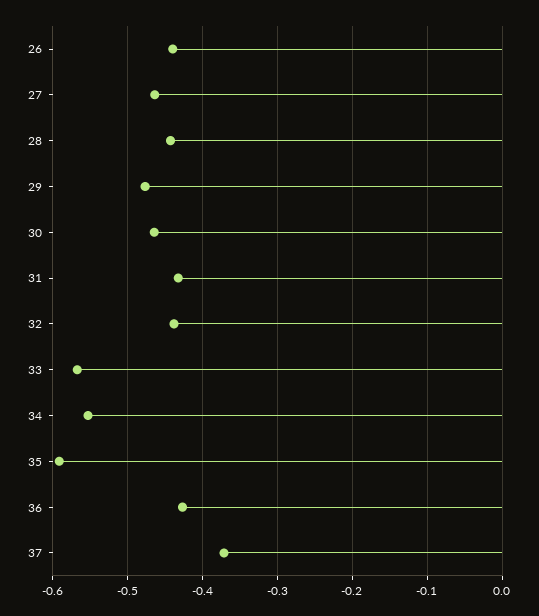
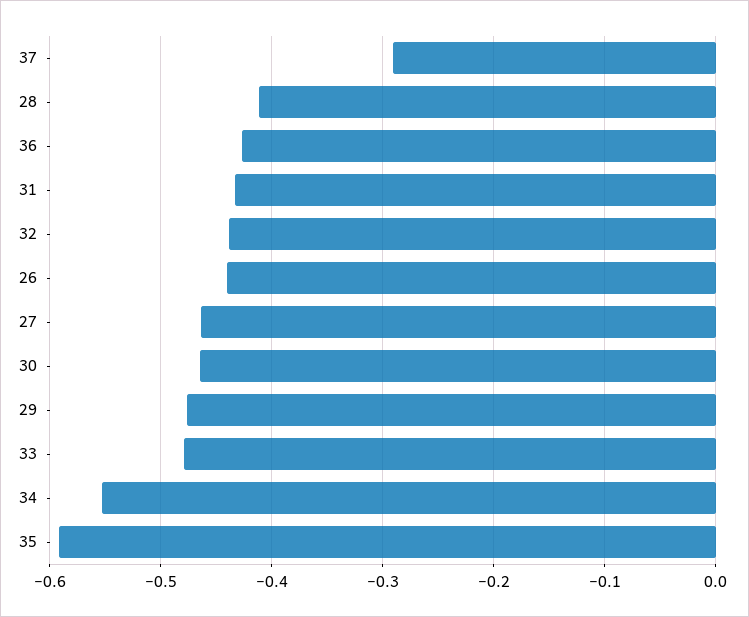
  {
    "26": -0.44,
    "27": -0.46,
-   "28": -0.44,
+   "28": -0.41,
    "29": -0.48,
    "30": -0.46,
    "31": -0.43,
    "32": -0.44,
-   "33": -0.57,
+   "33": -0.48,
    "34": -0.55,
    "35": -0.59,
    "36": -0.43,
-   "37": -0.37
+   "37": -0.29
  }

